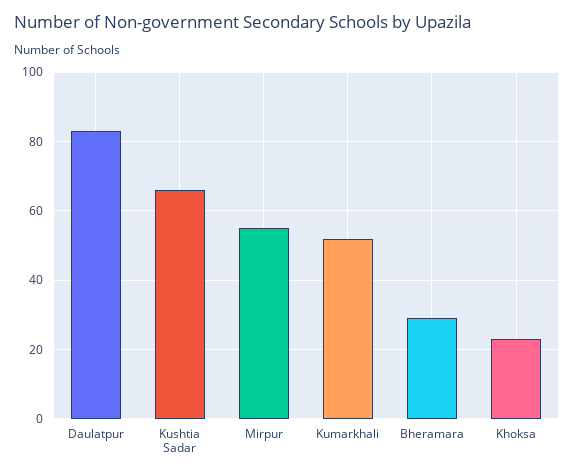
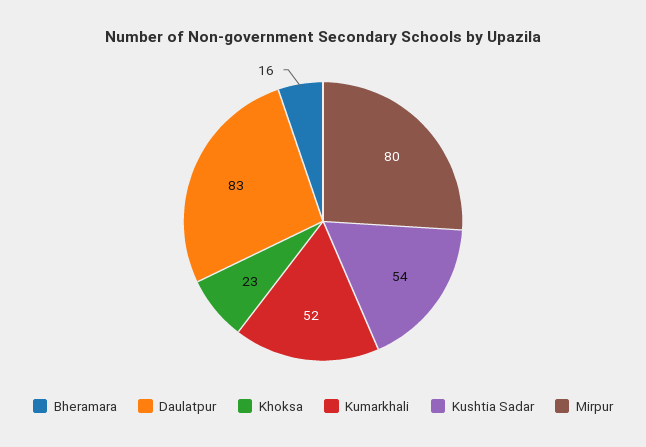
  {
    "Daulatpur": 83,
-   "Kushtia Sadar": 65,
+   "Kushtia Sadar": 54,
-   "Mirpur": 55,
+   "Mirpur": 80,
    "Kumarkhali": 52,
-   "Bheramara": 30,
+   "Bheramara": 16,
    "Khoksa": 23
  }

